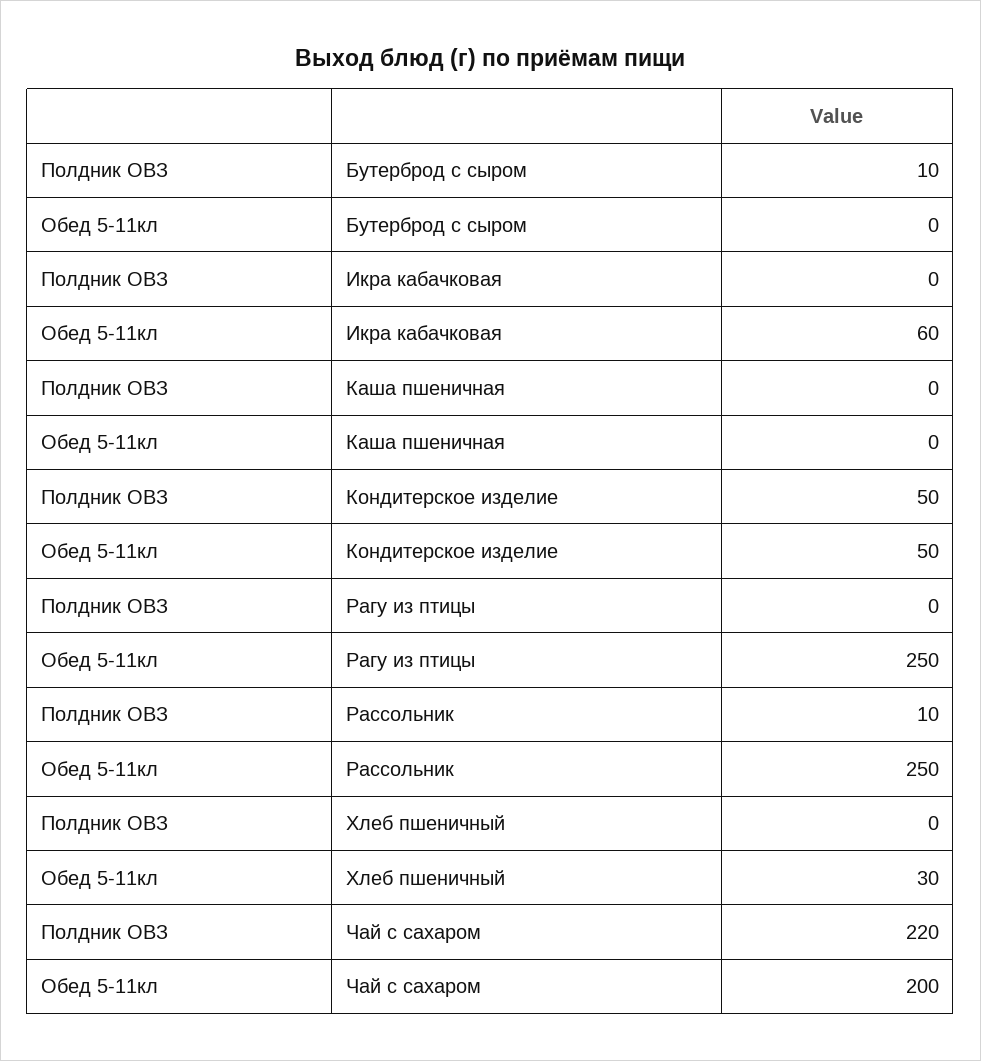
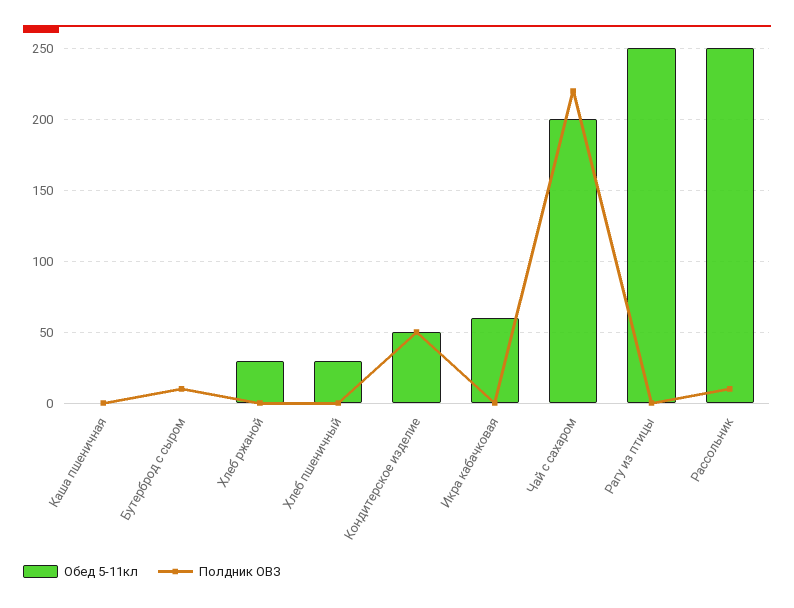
  {
    "Полдник ОВЗ": {
      "Бутерброд с сыром": 10,
      "Икра кабачковая": 0,
      "Каша пшеничная": 0,
      "Кондитерское изделие": 50,
      "Рагу из птицы": 0,
      "Рассольник": 10,
      "Хлеб пшеничный": 0,
-     "Чай с сахаром": 220
+     "Чай с сахаром": 220,
+     "Хлеб ржаной": 0
    },
    "Обед 5-11кл": {
      "Бутерброд с сыром": 0,
      "Икра кабачковая": 60,
      "Каша пшеничная": 0,
      "Кондитерское изделие": 50,
      "Рагу из птицы": 250,
      "Рассольник": 250,
      "Хлеб пшеничный": 30,
-     "Чай с сахаром": 200
+     "Чай с сахаром": 200,
+     "Хлеб ржаной": 30
    }
  }

